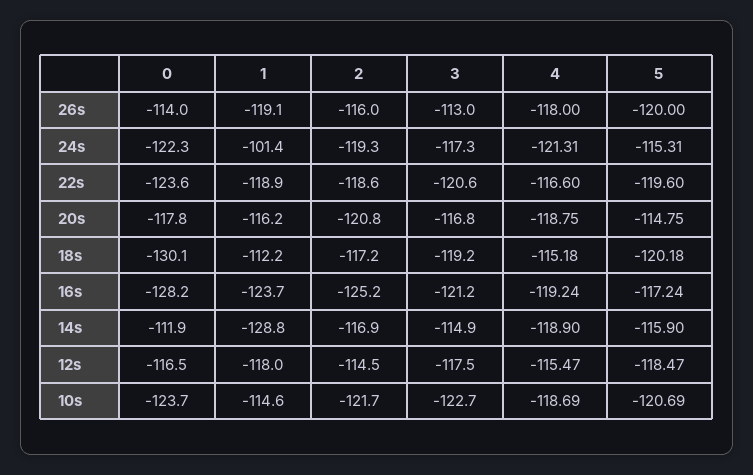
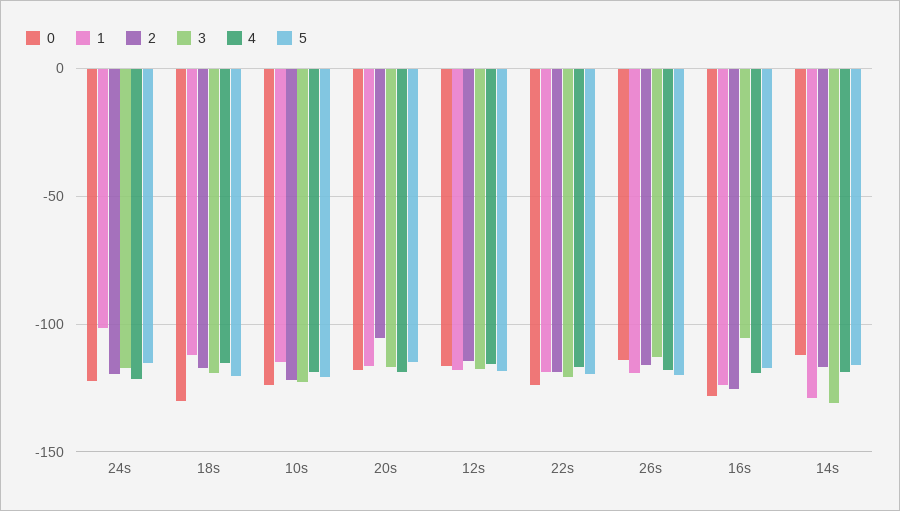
  {
    "0": {
      "26s": -114,
      "24s": -122.3,
      "22s": -123.6,
      "20s": -117.8,
      "18s": -130.1,
      "16s": -128.2,
      "14s": -111.9,
      "12s": -116.5,
      "10s": -123.7
    },
    "1": {
      "26s": -119.1,
      "24s": -101.4,
      "22s": -118.9,
      "20s": -116.2,
      "18s": -112.2,
      "16s": -123.7,
      "14s": -128.8,
      "12s": -118,
      "10s": -114.6
    },
    "2": {
      "26s": -116,
      "24s": -119.3,
      "22s": -118.6,
-     "20s": -120.8,
+     "20s": -105,
      "18s": -117.2,
      "16s": -125.2,
      "14s": -116.9,
      "12s": -114.5,
      "10s": -121.7
    },
    "3": {
      "26s": -113,
      "24s": -117.3,
      "22s": -120.6,
      "20s": -116.8,
      "18s": -119.2,
-     "16s": -121.2,
+     "16s": -105,
-     "14s": -114.9,
+     "14s": -130,
      "12s": -117.5,
      "10s": -122.7
    },
    "4": {
      "26s": -118,
      "24s": -121.31,
      "22s": -116.6,
      "20s": -118.75,
      "18s": -115.18,
      "16s": -119.24,
      "14s": -118.9,
      "12s": -115.47,
      "10s": -118.69
    },
    "5": {
      "26s": -120,
      "24s": -115.31,
      "22s": -119.6,
      "20s": -114.75,
      "18s": -120.18,
      "16s": -117.24,
      "14s": -115.9,
      "12s": -118.47,
      "10s": -120.69
    }
  }

